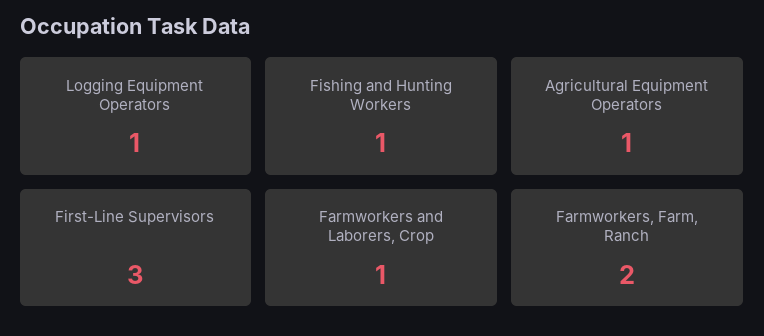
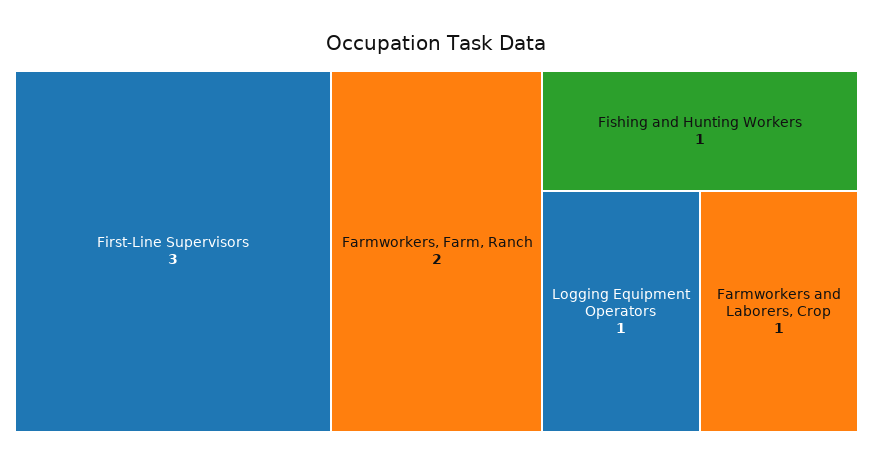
  {
    "Logging Equipment Operators": 1,
    "Fishing and Hunting Workers": 1,
-   "Agricultural Equipment Operators": 1,
    "First-Line Supervisors": 3,
    "Farmworkers and Laborers, Crop": 1,
    "Farmworkers, Farm, Ranch": 2
  }

